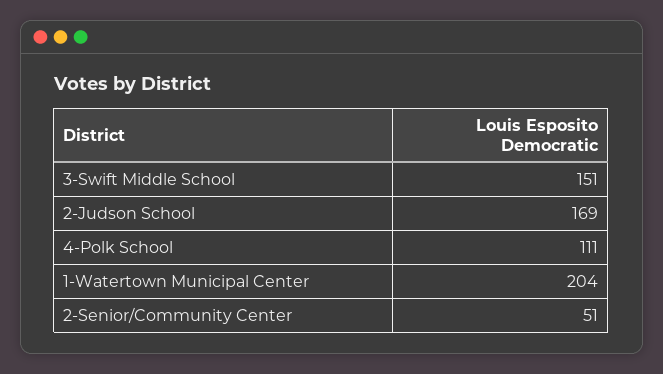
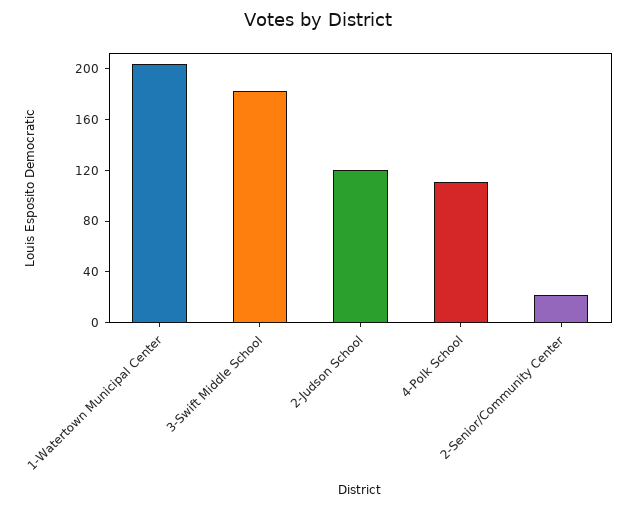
  {
-   "3-Swift Middle School": 151,
+   "3-Swift Middle School": 180,
-   "2-Judson School": 169,
+   "2-Judson School": 120,
    "4-Polk School": 111,
    "1-Watertown Municipal Center": 204,
-   "2-Senior/Community Center": 51
+   "2-Senior/Community Center": 20
  }

